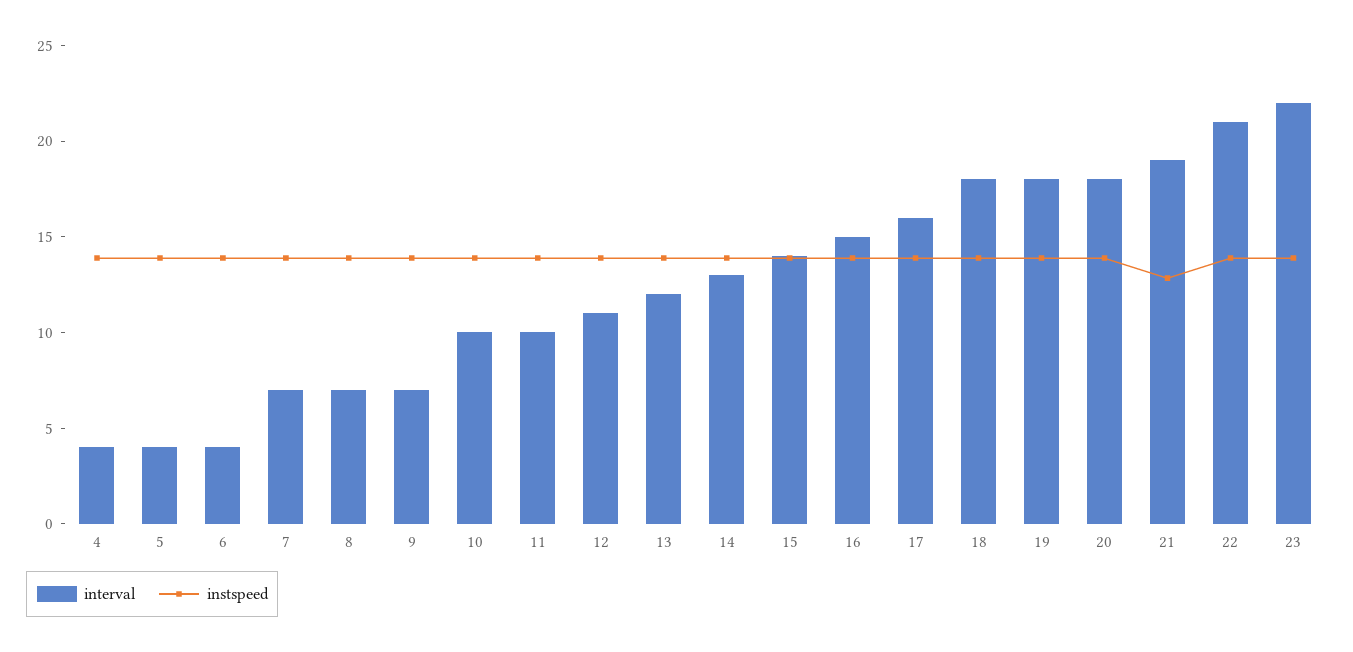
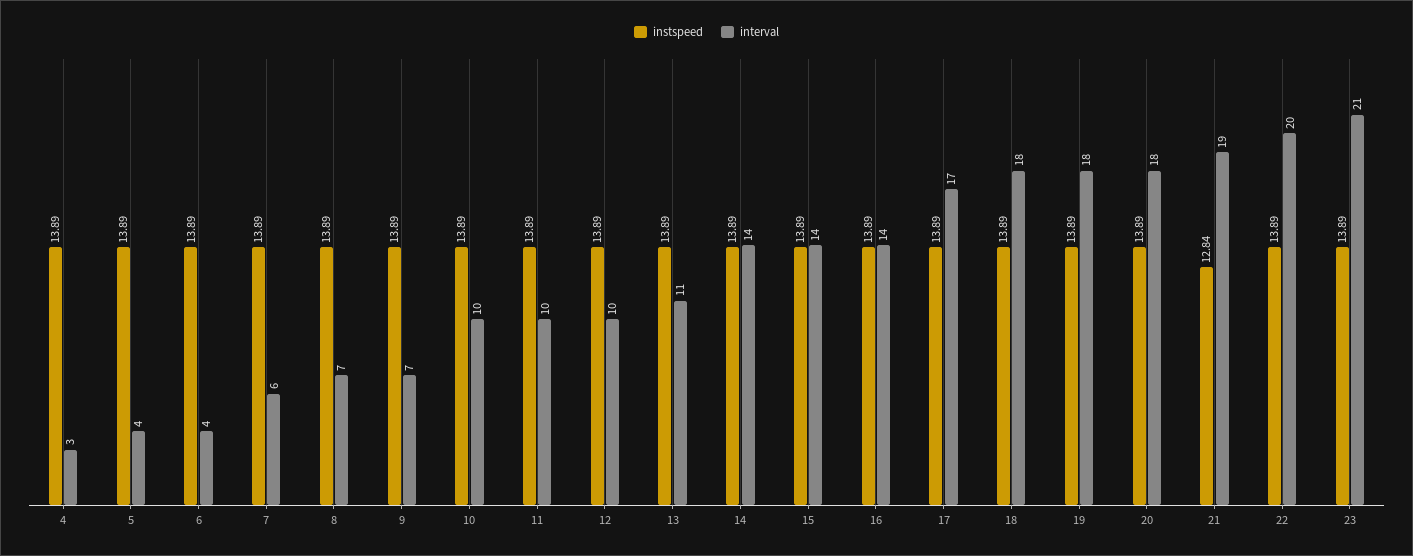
  {
    "interval": {
-     "4": 4,
+     "4": 3,
      "5": 4,
      "6": 4,
-     "7": 7,
+     "7": 6,
      "8": 7,
      "9": 7,
      "10": 10,
      "11": 10,
-     "12": 11,
+     "12": 10,
-     "13": 12,
+     "13": 11,
-     "14": 13,
+     "14": 14,
      "15": 14,
-     "16": 15,
+     "16": 14,
-     "17": 16,
+     "17": 17,
      "18": 18,
      "19": 18,
      "20": 18,
      "21": 19,
-     "22": 21,
+     "22": 20,
-     "23": 22
+     "23": 21
    },
    "instspeed": {
      "4": 13.89,
      "5": 13.89,
      "6": 13.89,
      "7": 13.89,
      "8": 13.89,
      "9": 13.89,
      "10": 13.89,
      "11": 13.89,
      "12": 13.89,
      "13": 13.89,
      "14": 13.89,
      "15": 13.89,
      "16": 13.89,
      "17": 13.89,
      "18": 13.89,
      "19": 13.89,
      "20": 13.89,
      "21": 12.84,
      "22": 13.89,
      "23": 13.89
    }
  }

